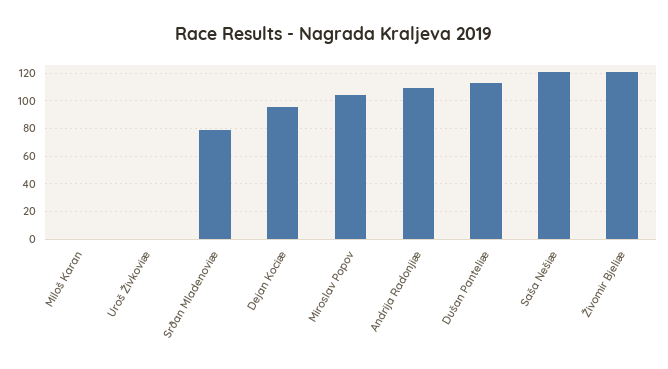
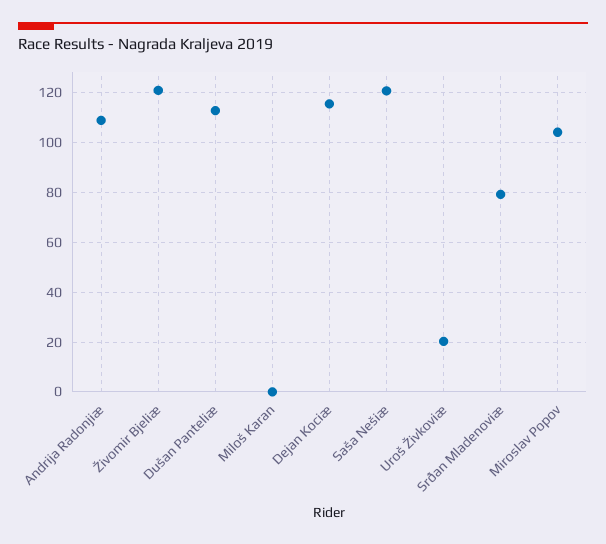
  {
    "Miloš Karan": 0,
-   "Uroš Živkoviæ": 0,
+   "Uroš Živkoviæ": 20,
    "Srðan Mladenoviæ": 80,
-   "Dejan Kociæ": 95,
+   "Dejan Kociæ": 115,
    "Miroslav Popov": 105,
    "Andrija Radonjiæ": 110,
    "Dušan Panteliæ": 112.5,
    "Saša Nešiæ": 120,
    "Živomir Bjeliæ": 120
  }

